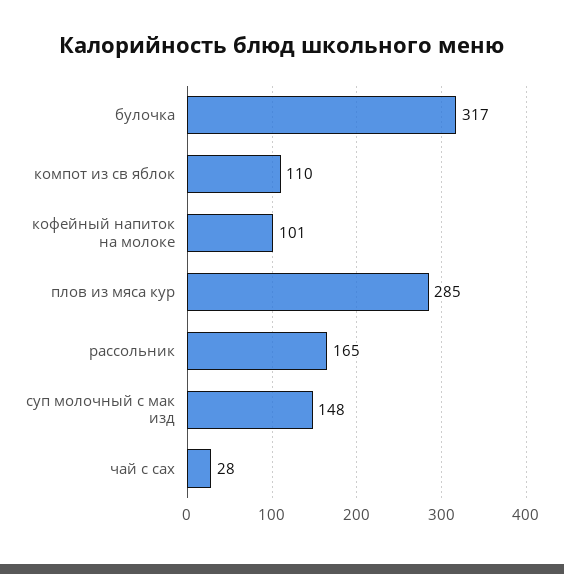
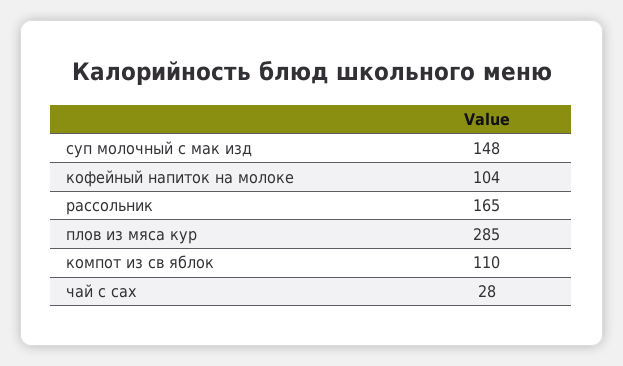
  {
-   "булочка": 317,
    "компот из св яблок": 110,
-   "кофейный напиток на молоке": 101,
+   "кофейный напиток на молоке": 104,
    "плов из мяса кур": 285,
    "рассольник": 165,
    "суп молочный с мак изд": 148,
    "чай с сах": 28
  }

